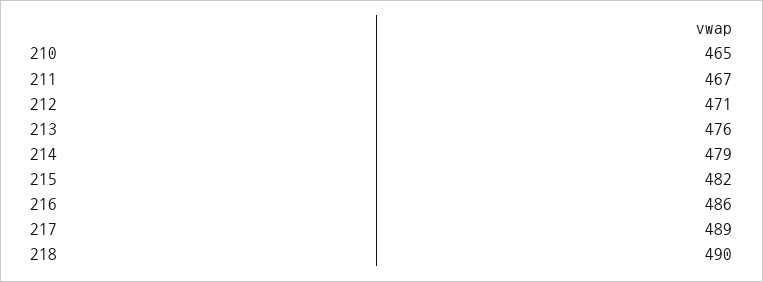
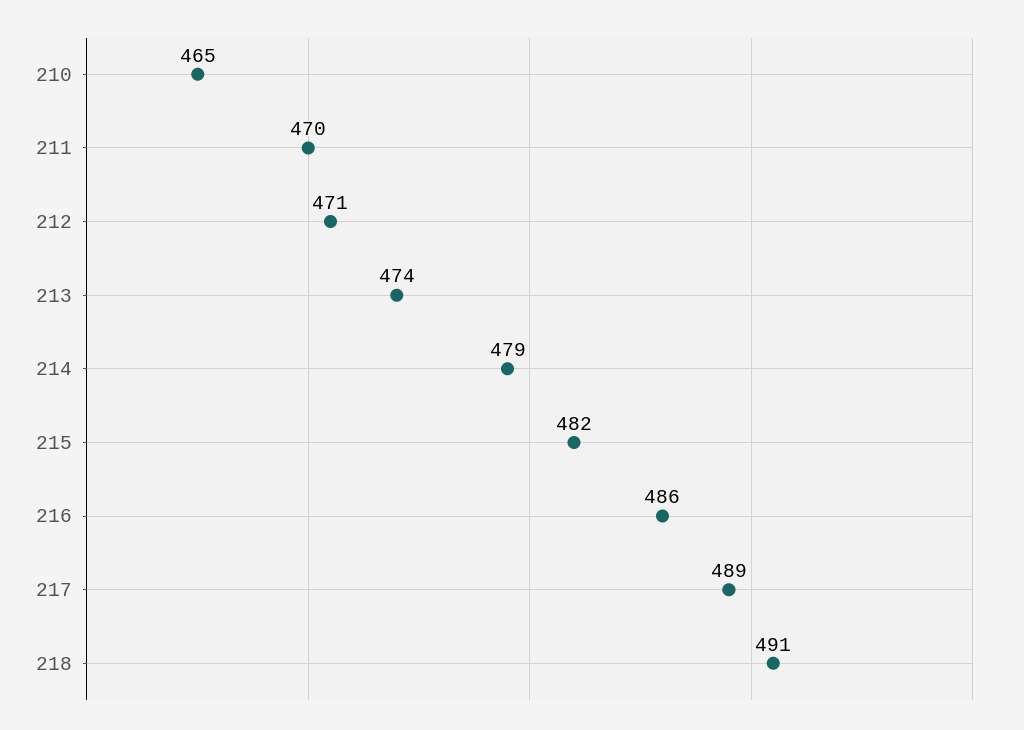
  {
    "210": 465,
-   "211": 467,
+   "211": 470,
    "212": 471,
-   "213": 476,
+   "213": 474,
    "214": 479,
    "215": 482,
    "216": 486,
    "217": 489,
-   "218": 490
+   "218": 491
  }

